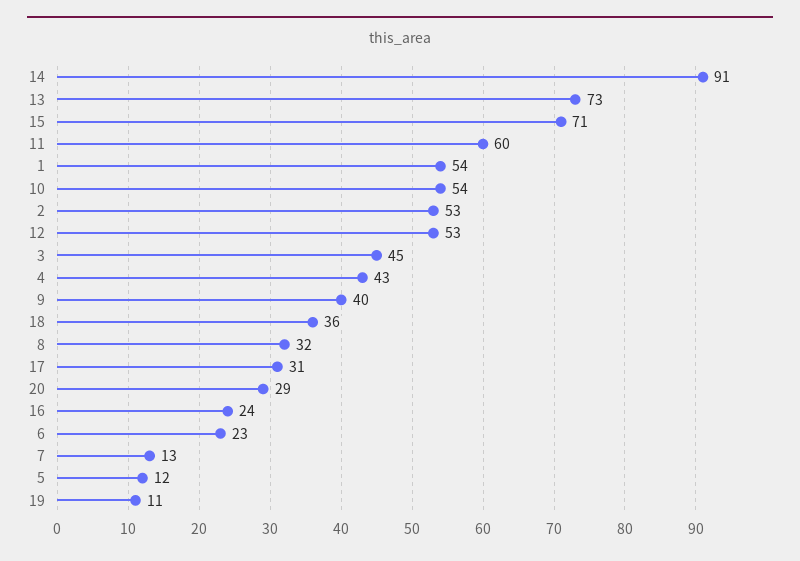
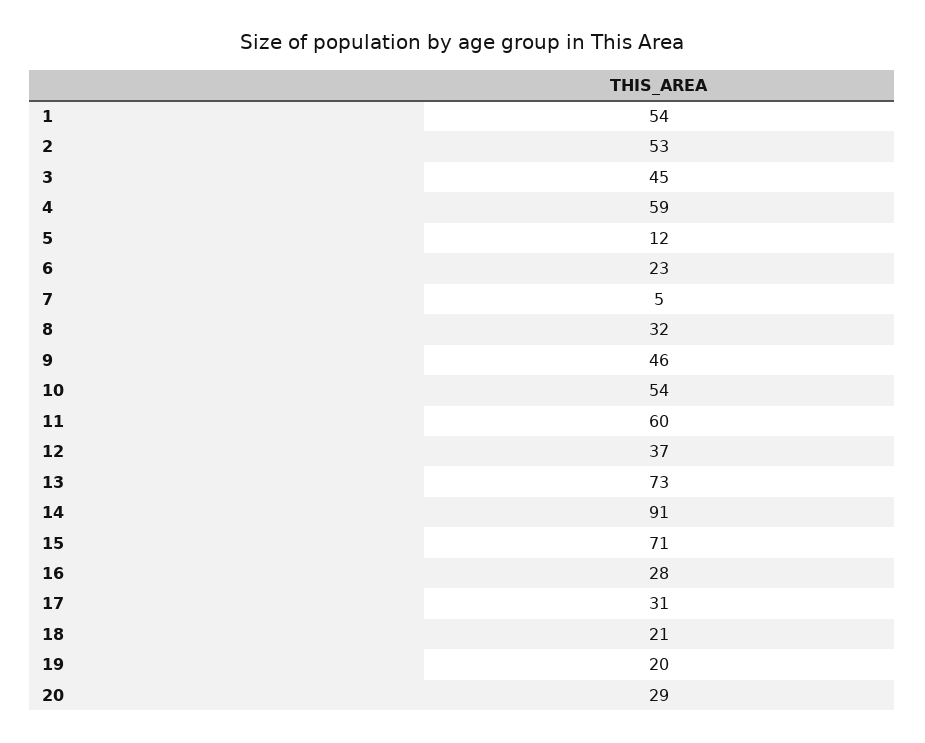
  {
    "14": 91,
    "13": 73,
    "15": 71,
    "11": 60,
    "1": 54,
    "10": 54,
    "2": 53,
-   "12": 53,
+   "12": 37,
    "3": 45,
-   "4": 43,
+   "4": 59,
-   "9": 40,
+   "9": 46,
-   "18": 36,
+   "18": 21,
    "8": 32,
    "17": 31,
    "20": 29,
-   "16": 24,
+   "16": 28,
    "6": 23,
-   "7": 13,
+   "7": 5,
    "5": 12,
-   "19": 11
+   "19": 20
  }

